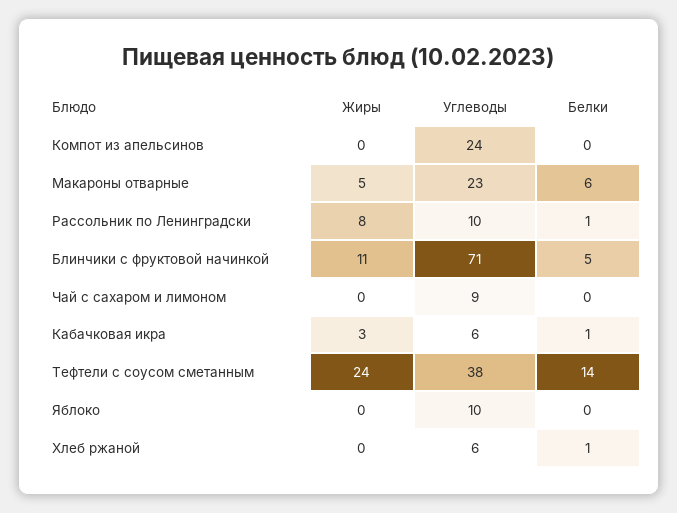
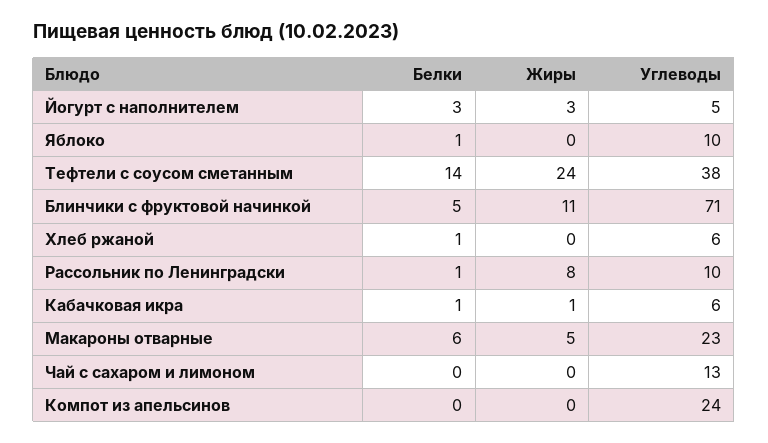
  {
    "Жиры": {
      "Компот из апельсинов": 0,
      "Макароны отварные": 5,
      "Рассольник по Ленинградски": 8,
      "Блинчики с фруктовой начинкой": 11,
      "Чай с сахаром и лимоном": 0,
-     "Кабачковая икра": 3,
+     "Кабачковая икра": 1,
      "Тефтели с соусом сметанным": 24,
      "Яблоко": 0,
-     "Хлеб ржаной": 0
+     "Хлеб ржаной": 0,
+     "Йогурт с наполнителем": 3
    },
    "Углеводы": {
      "Компот из апельсинов": 24,
      "Макароны отварные": 23,
      "Рассольник по Ленинградски": 10,
      "Блинчики с фруктовой начинкой": 71,
-     "Чай с сахаром и лимоном": 9,
+     "Чай с сахаром и лимоном": 13,
      "Кабачковая икра": 6,
      "Тефтели с соусом сметанным": 38,
      "Яблоко": 10,
-     "Хлеб ржаной": 6
+     "Хлеб ржаной": 6,
+     "Йогурт с наполнителем": 5
    },
    "Белки": {
      "Компот из апельсинов": 0,
      "Макароны отварные": 6,
      "Рассольник по Ленинградски": 1,
      "Блинчики с фруктовой начинкой": 5,
      "Чай с сахаром и лимоном": 0,
      "Кабачковая икра": 1,
      "Тефтели с соусом сметанным": 14,
-     "Яблоко": 0,
+     "Яблоко": 1,
-     "Хлеб ржаной": 1
+     "Хлеб ржаной": 1,
+     "Йогурт с наполнителем": 3
    }
  }

